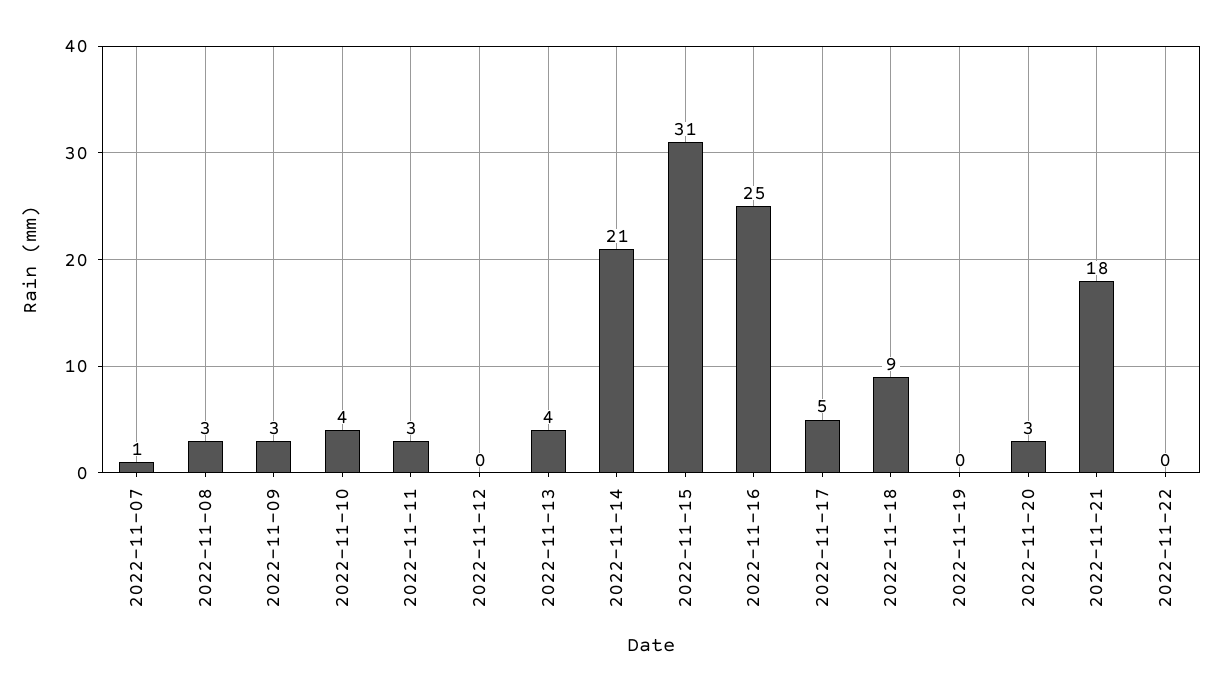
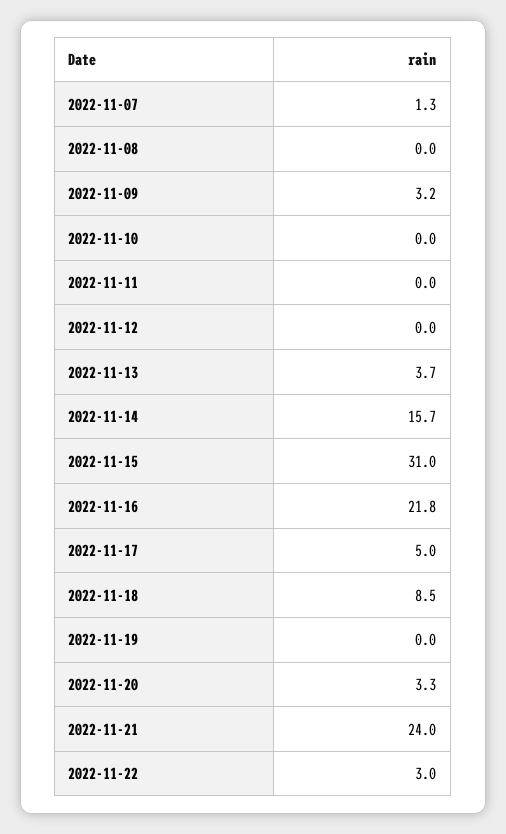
  {
    "2022-11-07": 1.3,
-   "2022-11-08": 3,
+   "2022-11-08": 0,
    "2022-11-09": 3.2,
-   "2022-11-10": 4,
+   "2022-11-10": 0,
-   "2022-11-11": 3,
+   "2022-11-11": 0,
    "2022-11-12": 0,
    "2022-11-13": 3.7,
-   "2022-11-14": 21,
+   "2022-11-14": 15.7,
    "2022-11-15": 31,
-   "2022-11-16": 25,
+   "2022-11-16": 21.8,
    "2022-11-17": 5,
    "2022-11-18": 8.5,
    "2022-11-19": 0,
    "2022-11-20": 3.3,
-   "2022-11-21": 18,
+   "2022-11-21": 24,
-   "2022-11-22": 0
+   "2022-11-22": 3
  }

